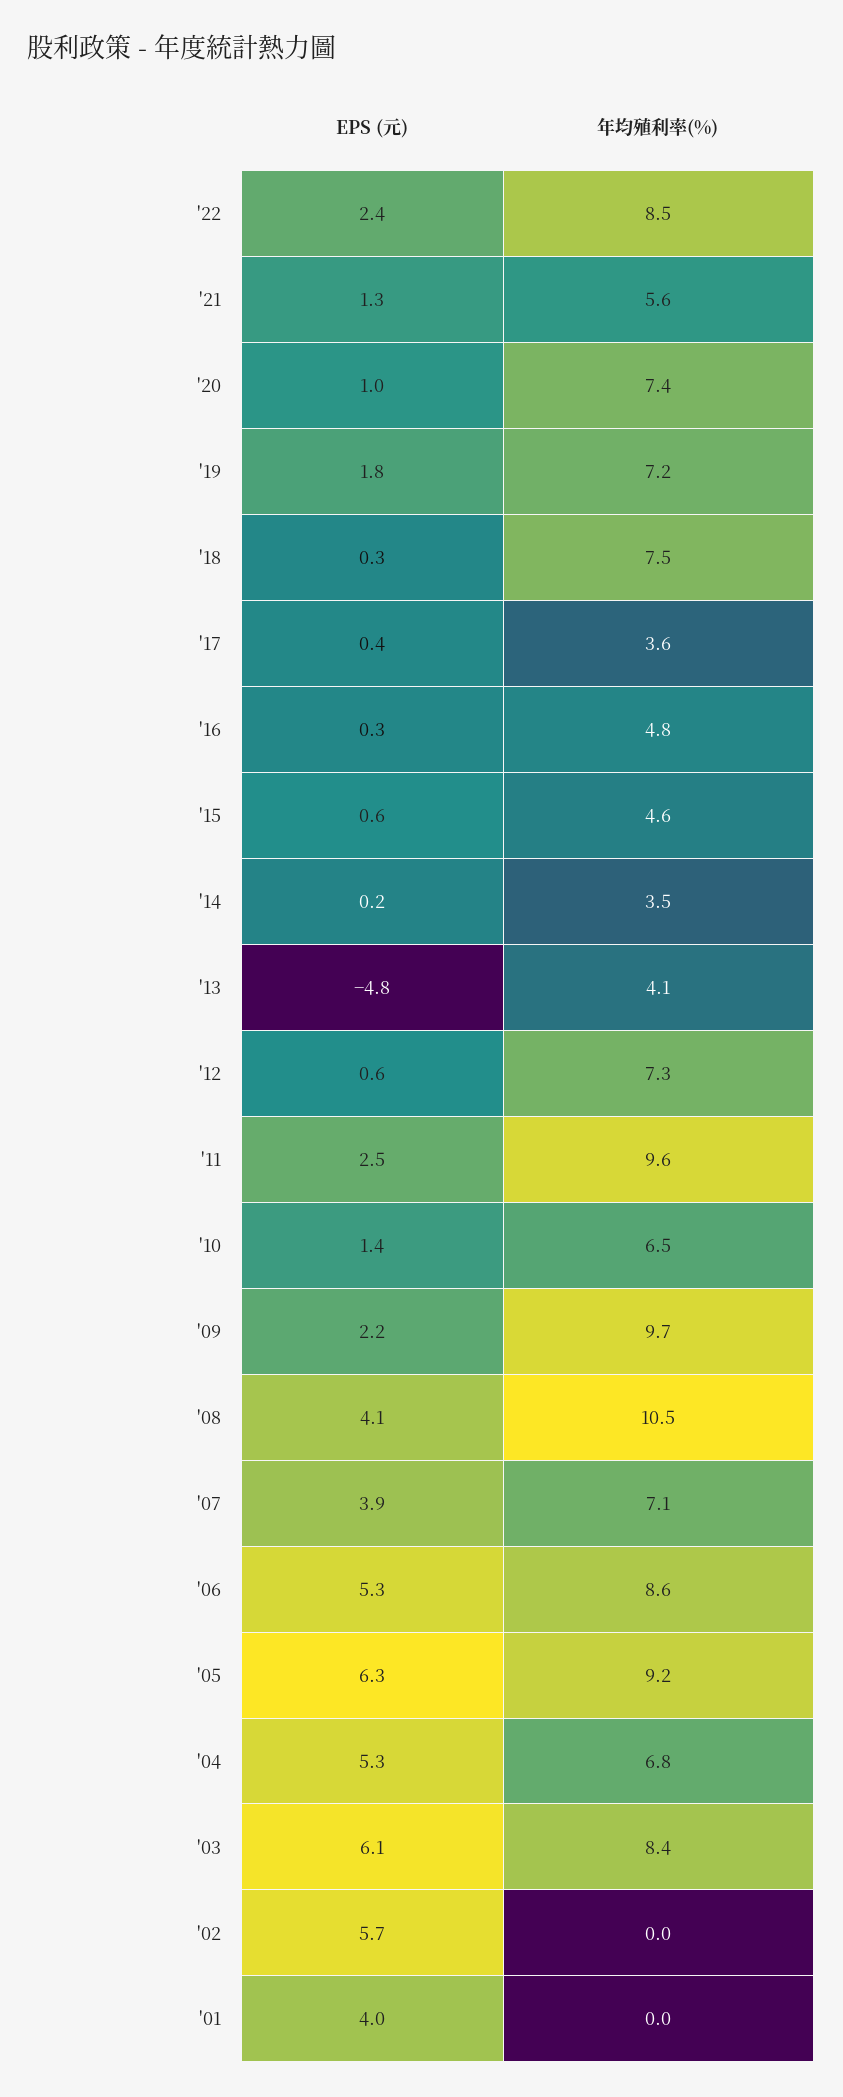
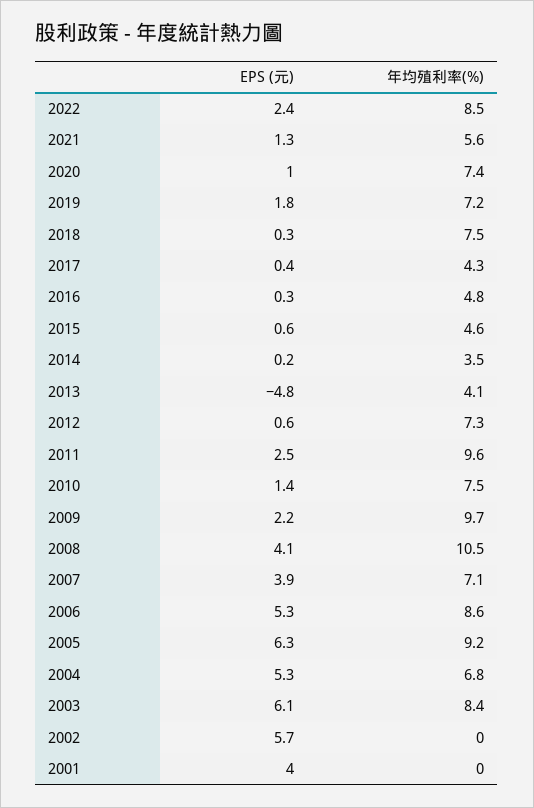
  {
    "EPS (元)": {
      "'22": 2.4,
      "'21": 1.3,
      "'20": 1,
      "'19": 1.8,
      "'18": 0.3,
      "'17": 0.4,
      "'16": 0.3,
      "'15": 0.6,
      "'14": 0.2,
      "'13": -4.8,
      "'12": 0.6,
      "'11": 2.5,
      "'10": 1.4,
      "'09": 2.2,
      "'08": 4.1,
      "'07": 3.9,
      "'06": 5.3,
      "'05": 6.3,
      "'04": 5.3,
      "'03": 6.1,
      "'02": 5.7,
      "'01": 4
    },
    "年均殖利率(%)": {
      "'22": 8.5,
      "'21": 5.6,
      "'20": 7.4,
      "'19": 7.2,
      "'18": 7.5,
-     "'17": 3.6,
+     "'17": 4.3,
      "'16": 4.8,
      "'15": 4.6,
      "'14": 3.5,
      "'13": 4.1,
      "'12": 7.3,
      "'11": 9.6,
-     "'10": 6.5,
+     "'10": 7.5,
      "'09": 9.7,
      "'08": 10.5,
      "'07": 7.1,
      "'06": 8.6,
      "'05": 9.2,
      "'04": 6.8,
      "'03": 8.4,
      "'02": 0,
      "'01": 0
    }
  }

